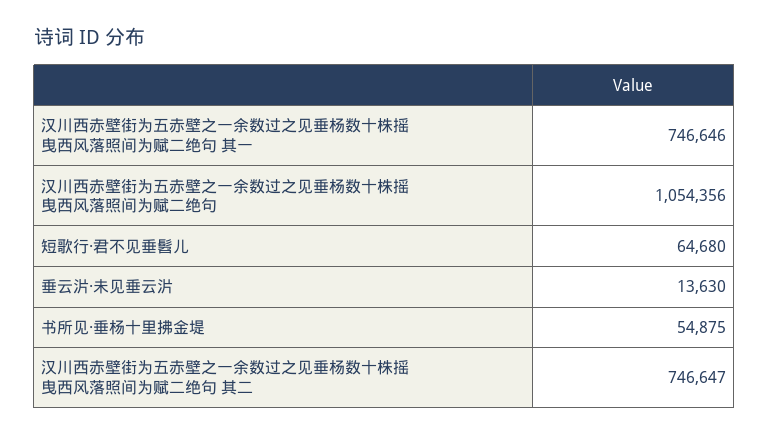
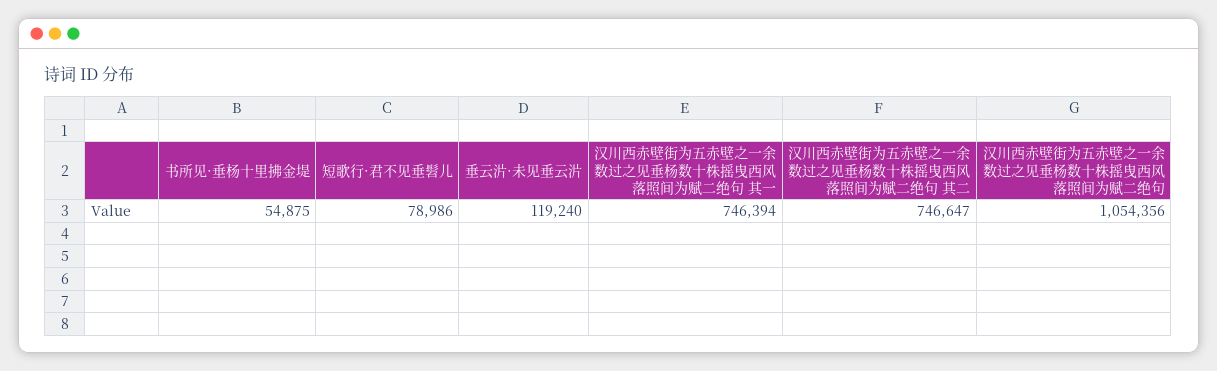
  {
-   "汉川西赤壁街为五赤壁之一余数过之见垂杨数十株摇曳西风落照间为赋二绝句 其一": 746646,
+   "汉川西赤壁街为五赤壁之一余数过之见垂杨数十株摇曳西风落照间为赋二绝句 其一": 746394,
    "汉川西赤壁街为五赤壁之一余数过之见垂杨数十株摇曳西风落照间为赋二绝句": 1054356,
-   "短歌行·君不见垂髫儿": 64680,
+   "短歌行·君不见垂髫儿": 78986,
-   "垂云沜·未见垂云沜": 13630,
+   "垂云沜·未见垂云沜": 119240,
    "书所见·垂杨十里拂金堤": 54875,
    "汉川西赤壁街为五赤壁之一余数过之见垂杨数十株摇曳西风落照间为赋二绝句 其二": 746647
  }

